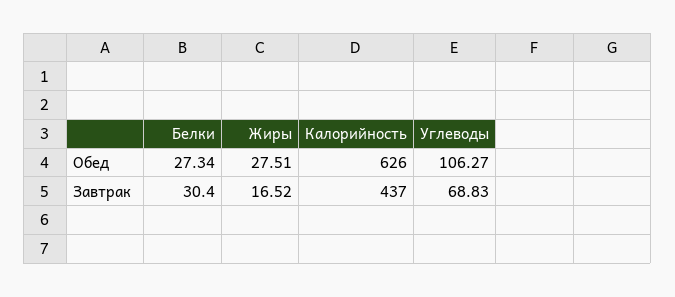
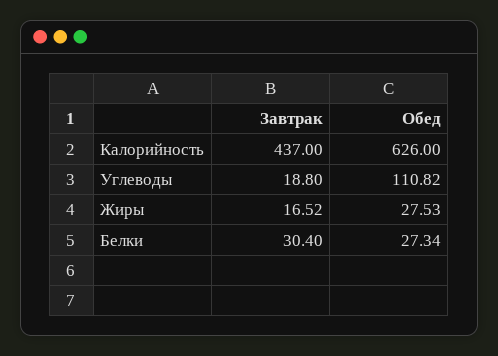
  {
    "Белки": {
      "Обед": 27.34,
      "Завтрак": 30.4
    },
    "Жиры": {
-     "Обед": 27.51,
+     "Обед": 27.53,
      "Завтрак": 16.52
    },
    "Калорийность": {
      "Обед": 626,
      "Завтрак": 437
    },
    "Углеводы": {
-     "Обед": 106.27,
+     "Обед": 110.82,
-     "Завтрак": 68.83
+     "Завтрак": 18.8
    }
  }

